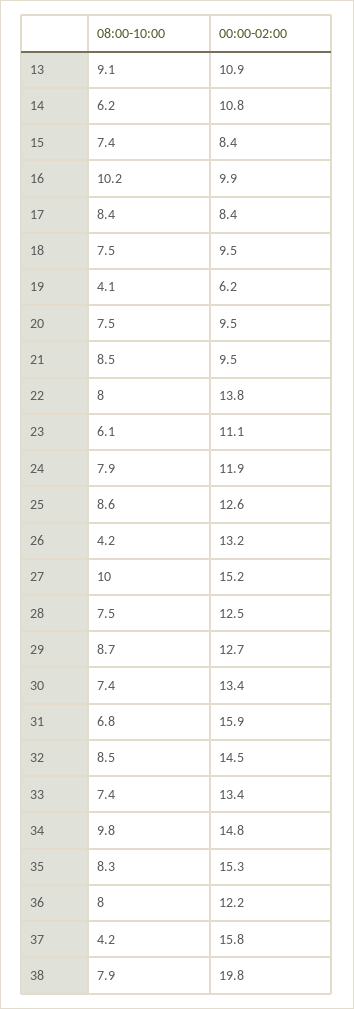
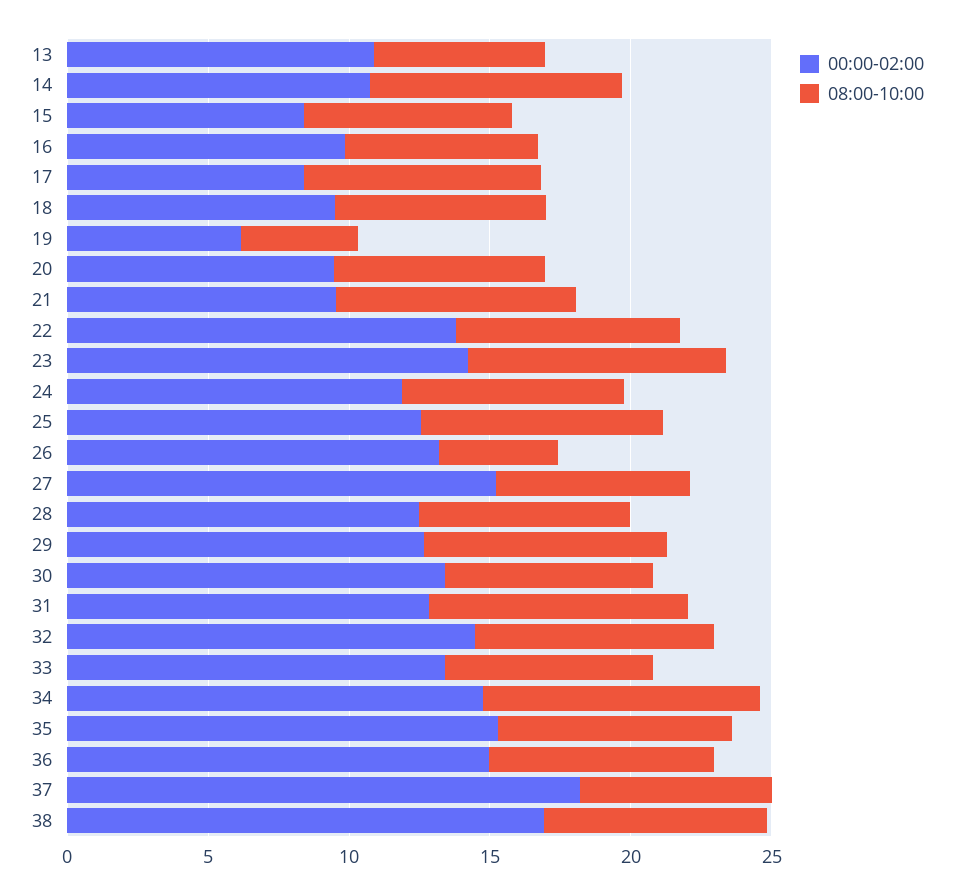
  {
    "08:00-10:00": {
-     "13": 9.1,
+     "13": 6,
-     "14": 6.2,
+     "14": 9,
      "15": 7.4,
-     "16": 10.2,
+     "16": 7,
      "17": 8.4,
      "18": 7.5,
      "19": 4.1,
      "20": 7.5,
      "21": 8.5,
      "22": 8,
-     "23": 6.1,
+     "23": 9,
      "24": 7.9,
      "25": 8.6,
      "26": 4.2,
-     "27": 10,
+     "27": 7,
      "28": 7.5,
      "29": 8.7,
      "30": 7.4,
-     "31": 6.8,
+     "31": 9,
      "32": 8.5,
      "33": 7.4,
      "34": 9.8,
      "35": 8.3,
      "36": 8,
-     "37": 4.2,
+     "37": 7,
      "38": 7.9
    },
    "00:00-02:00": {
      "13": 10.9,
      "14": 10.8,
      "15": 8.4,
      "16": 9.9,
      "17": 8.4,
      "18": 9.5,
      "19": 6.2,
      "20": 9.5,
      "21": 9.5,
      "22": 13.8,
-     "23": 11.1,
+     "23": 14,
      "24": 11.9,
      "25": 12.6,
      "26": 13.2,
      "27": 15.2,
      "28": 12.5,
      "29": 12.7,
      "30": 13.4,
-     "31": 15.9,
+     "31": 13,
      "32": 14.5,
      "33": 13.4,
      "34": 14.8,
      "35": 15.3,
-     "36": 12.2,
+     "36": 15,
-     "37": 15.8,
+     "37": 18,
-     "38": 19.8
+     "38": 17
    }
  }

